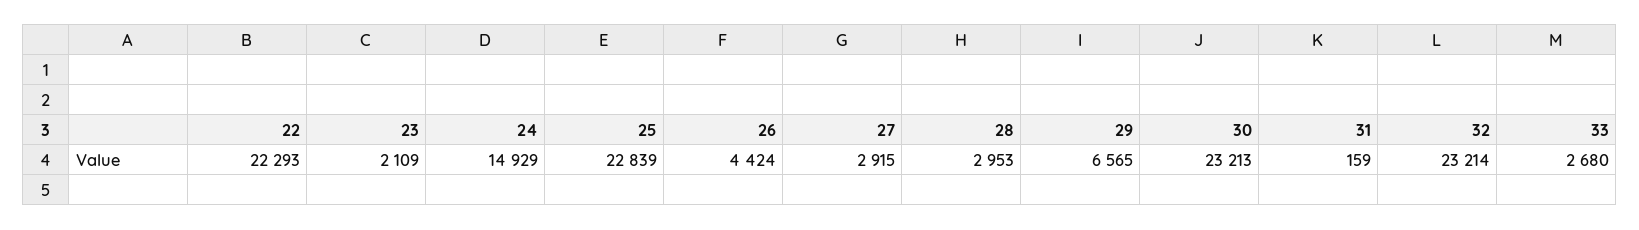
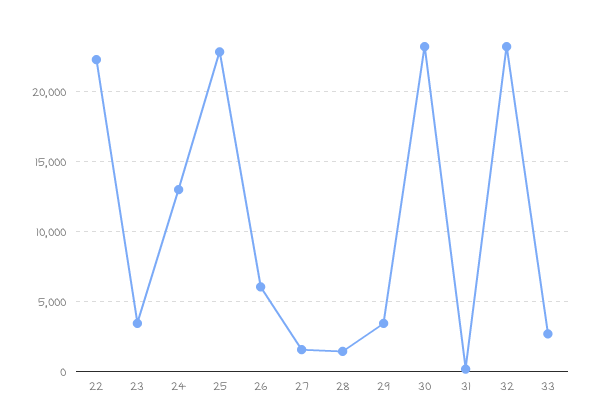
  {
    "22": 22293,
-   "23": 2109,
+   "23": 3500,
-   "24": 14929,
+   "24": 13000,
    "25": 22839,
-   "26": 4424,
+   "26": 6000,
-   "27": 2915,
+   "27": 1500,
-   "28": 2953,
+   "28": 1500,
-   "29": 6565,
+   "29": 3500,
    "30": 23213,
    "31": 159,
    "32": 23214,
    "33": 2680
  }

